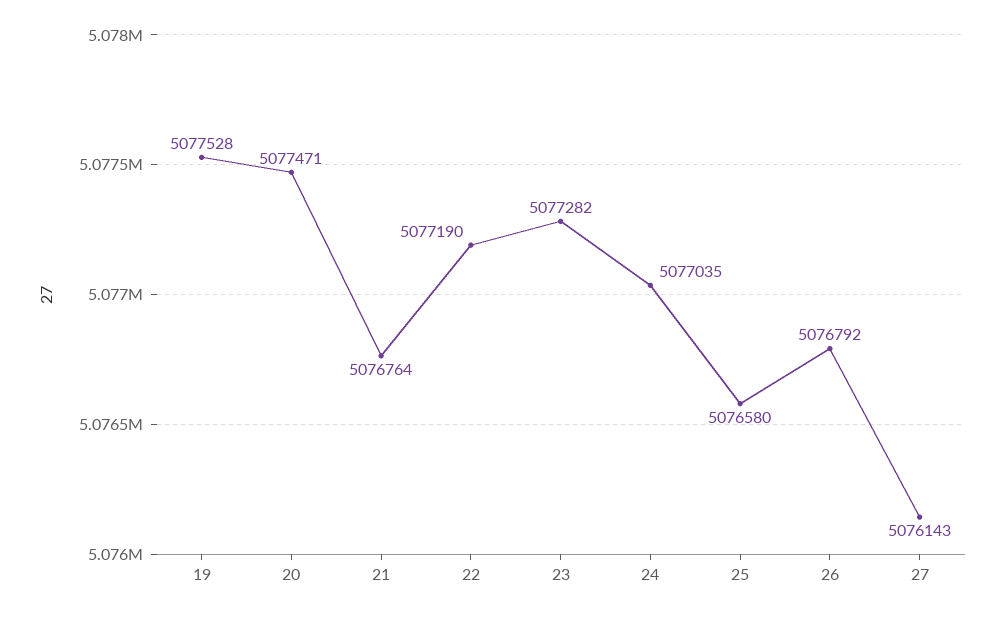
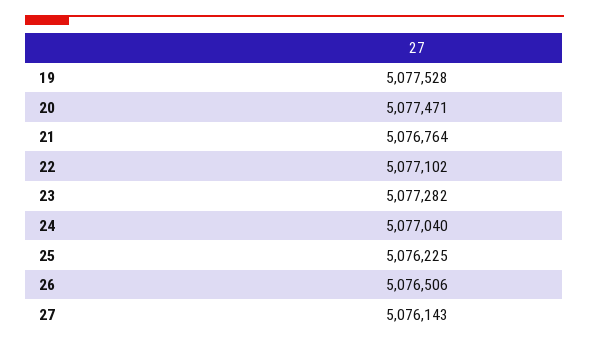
  {
    "19": 5077528,
    "20": 5077471,
    "21": 5076764,
-   "22": 5077190,
+   "22": 5077102,
    "23": 5077282,
-   "24": 5077035,
+   "24": 5077040,
-   "25": 5076580,
+   "25": 5076225,
-   "26": 5076792,
+   "26": 5076506,
    "27": 5076143
  }

